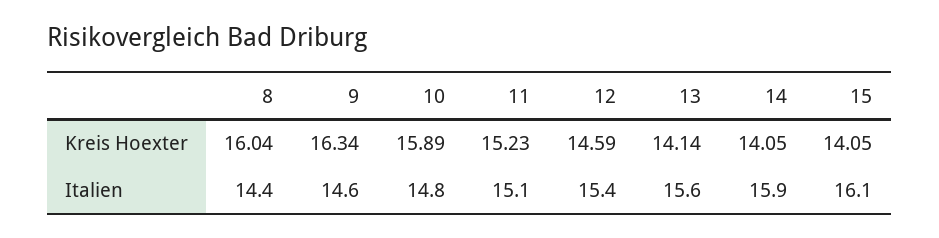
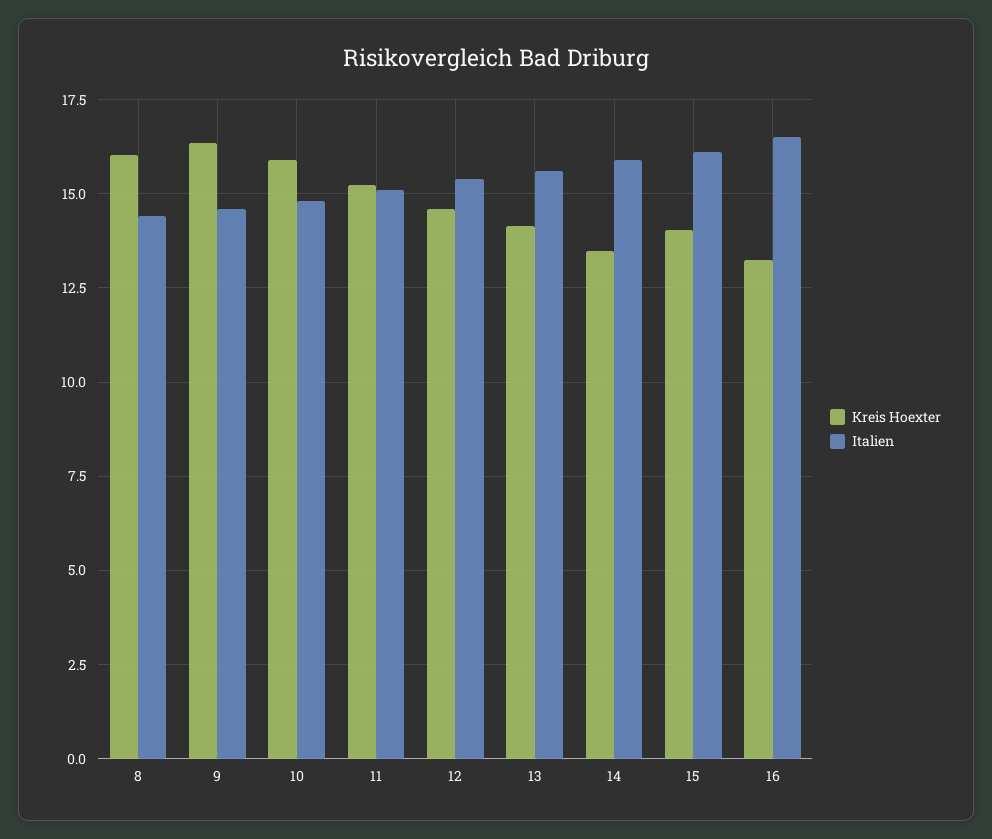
  {
    "Kreis Hoexter": {
      "8": 16.04,
      "9": 16.34,
      "10": 15.89,
      "11": 15.23,
      "12": 14.59,
      "13": 14.14,
-     "14": 14.05,
+     "14": 13.5,
-     "15": 14.05
+     "15": 14.05,
+     "16": 13.25
    },
    "Italien": {
      "8": 14.4,
      "9": 14.6,
      "10": 14.8,
      "11": 15.1,
      "12": 15.4,
      "13": 15.6,
      "14": 15.9,
-     "15": 16.1
+     "15": 16.1,
+     "16": 16.5
    }
  }

